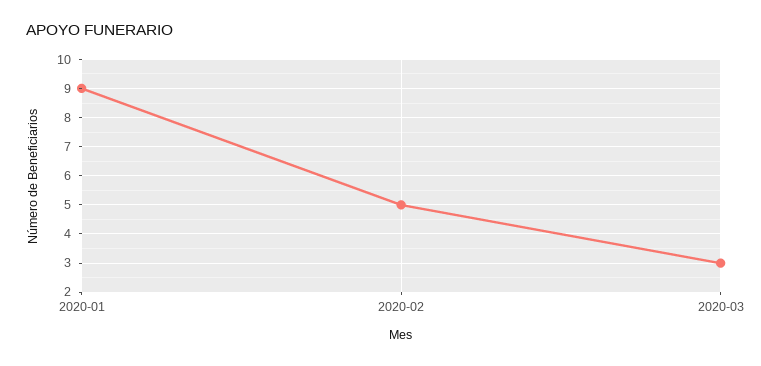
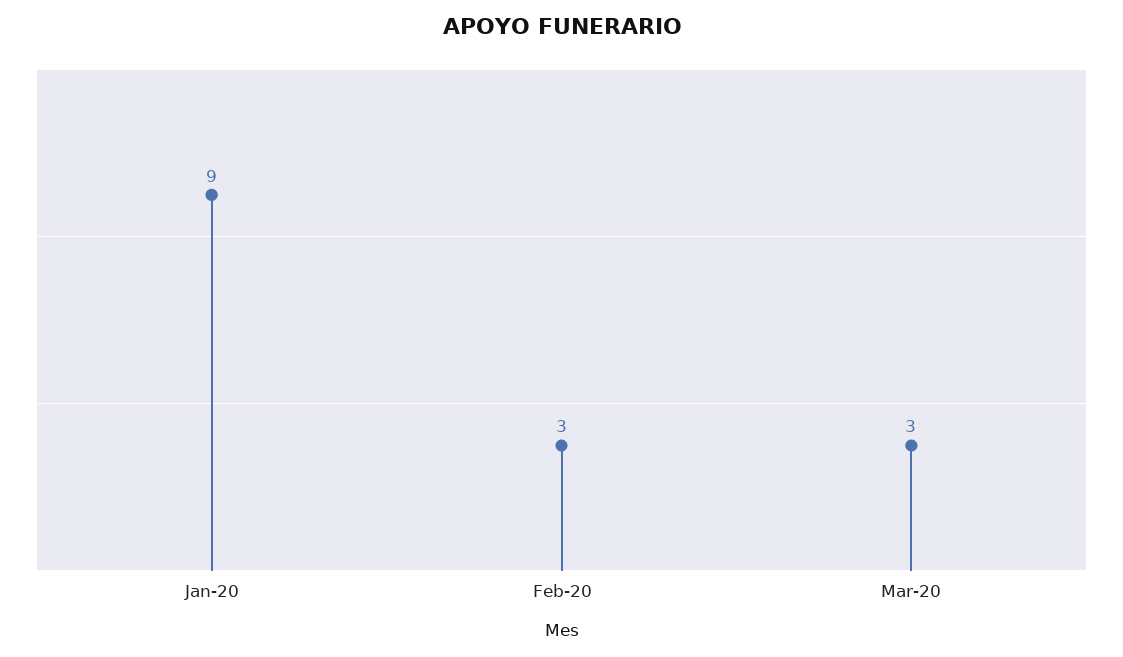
  {
    "2020-01": 9,
-   "2020-02": 5,
+   "2020-02": 3,
    "2020-03": 3
  }

